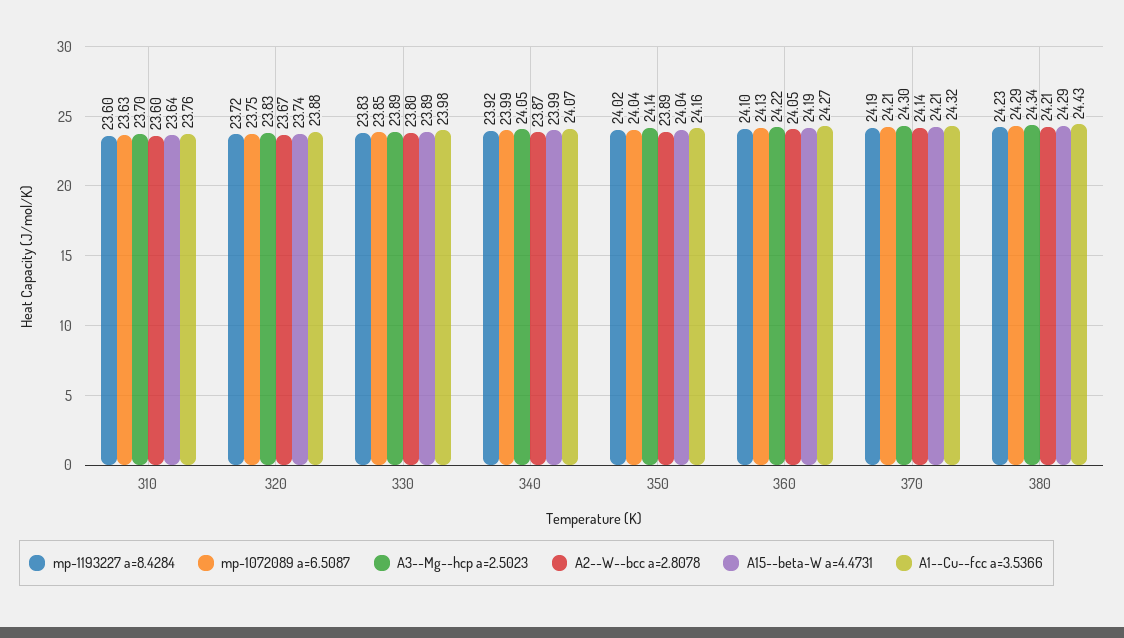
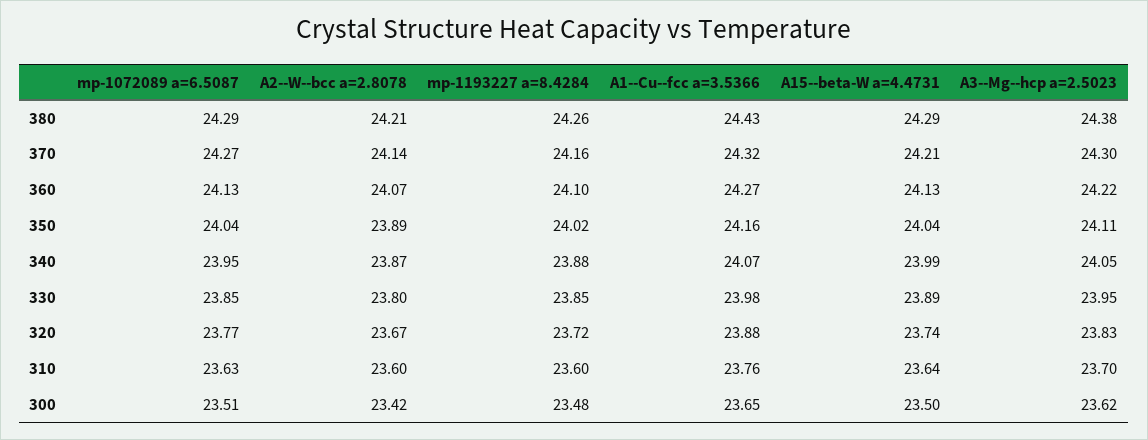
  {
    "mp-1193227 a=8.4284": {
      "310": 23.6,
      "320": 23.72,
-     "330": 23.83,
+     "330": 23.85,
-     "340": 23.92,
+     "340": 23.88,
      "350": 24.02,
      "360": 24.1,
-     "370": 24.19,
+     "370": 24.16,
-     "380": 24.23
+     "380": 24.26,
+     "300": 23.48
    },
    "mp-1072089 a=6.5087": {
      "310": 23.63,
-     "320": 23.75,
+     "320": 23.77,
      "330": 23.85,
-     "340": 23.99,
+     "340": 23.95,
      "350": 24.04,
      "360": 24.13,
-     "370": 24.21,
+     "370": 24.27,
-     "380": 24.29
+     "380": 24.29,
+     "300": 23.51
    },
    "A3--Mg--hcp a=2.5023": {
      "310": 23.7,
      "320": 23.83,
-     "330": 23.89,
+     "330": 23.95,
      "340": 24.05,
-     "350": 24.14,
+     "350": 24.11,
      "360": 24.22,
      "370": 24.3,
-     "380": 24.34
+     "380": 24.38,
+     "300": 23.62
    },
    "A2--W--bcc a=2.8078": {
      "310": 23.6,
      "320": 23.67,
      "330": 23.8,
      "340": 23.87,
      "350": 23.89,
-     "360": 24.05,
+     "360": 24.07,
      "370": 24.14,
-     "380": 24.21
+     "380": 24.21,
+     "300": 23.42
    },
    "A15--beta-W a=4.4731": {
      "310": 23.64,
      "320": 23.74,
      "330": 23.89,
      "340": 23.99,
      "350": 24.04,
-     "360": 24.19,
+     "360": 24.13,
      "370": 24.21,
-     "380": 24.29
+     "380": 24.29,
+     "300": 23.5
    },
    "A1--Cu--fcc a=3.5366": {
      "310": 23.76,
      "320": 23.88,
      "330": 23.98,
      "340": 24.07,
      "350": 24.16,
      "360": 24.27,
      "370": 24.32,
-     "380": 24.43
+     "380": 24.43,
+     "300": 23.65
    }
  }

